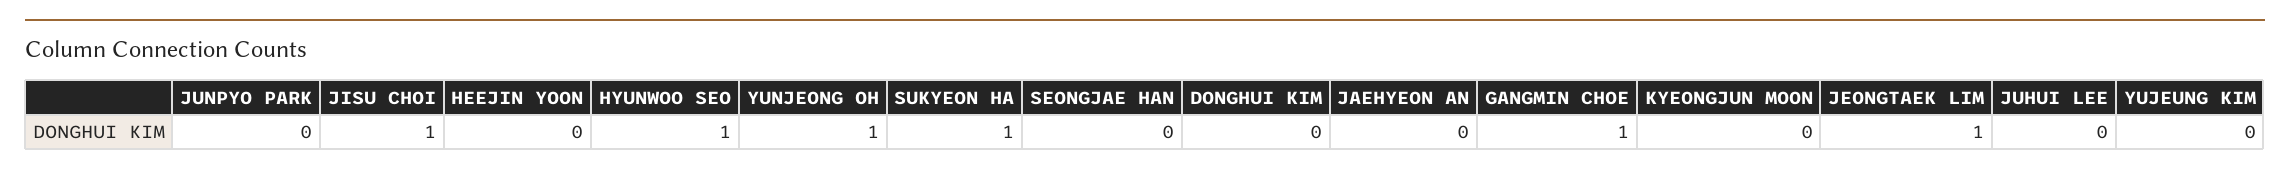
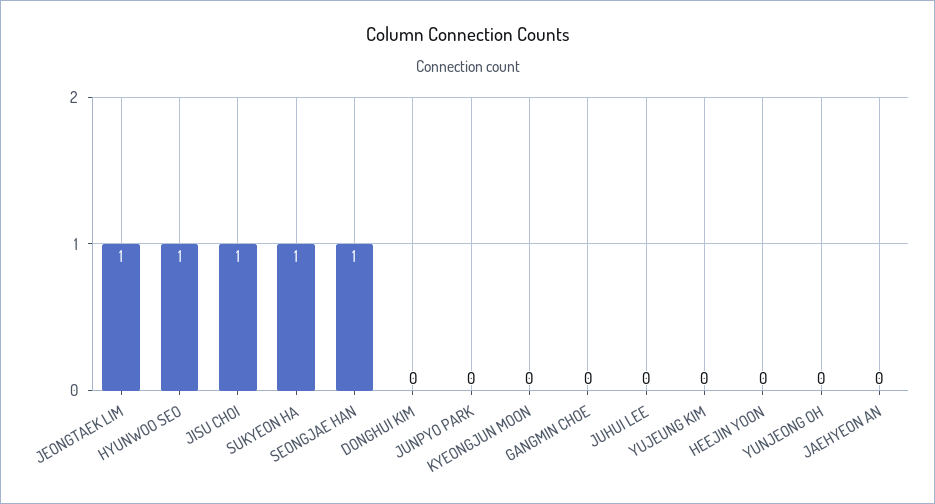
  {
    "JUNPYO PARK": 0,
    "JISU CHOI": 1,
    "HEEJIN YOON": 0,
    "HYUNWOO SEO": 1,
-   "YUNJEONG OH": 1,
+   "YUNJEONG OH": 0,
    "SUKYEON HA": 1,
-   "SEONGJAE HAN": 0,
+   "SEONGJAE HAN": 1,
    "DONGHUI KIM": 0,
    "JAEHYEON AN": 0,
-   "GANGMIN CHOE": 1,
+   "GANGMIN CHOE": 0,
    "KYEONGJUN MOON": 0,
    "JEONGTAEK LIM": 1,
    "JUHUI LEE": 0,
    "YUJEUNG KIM": 0
  }

